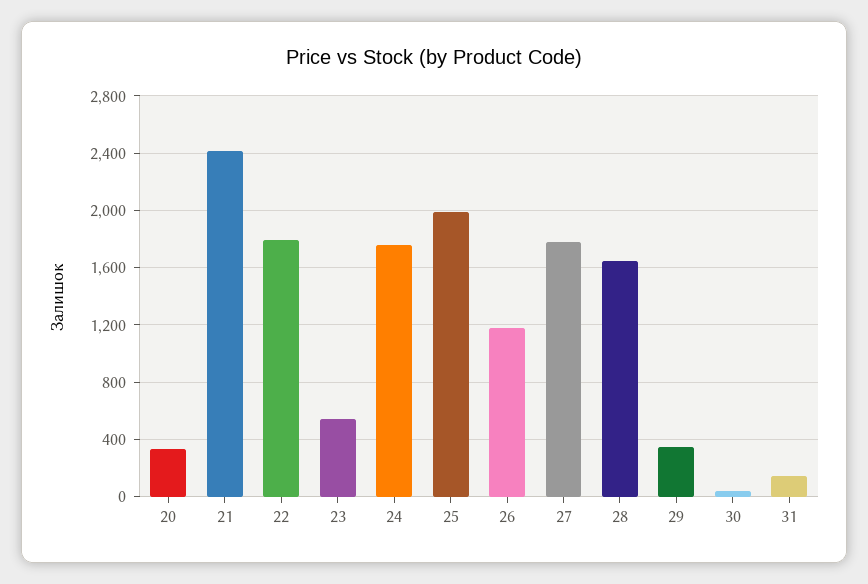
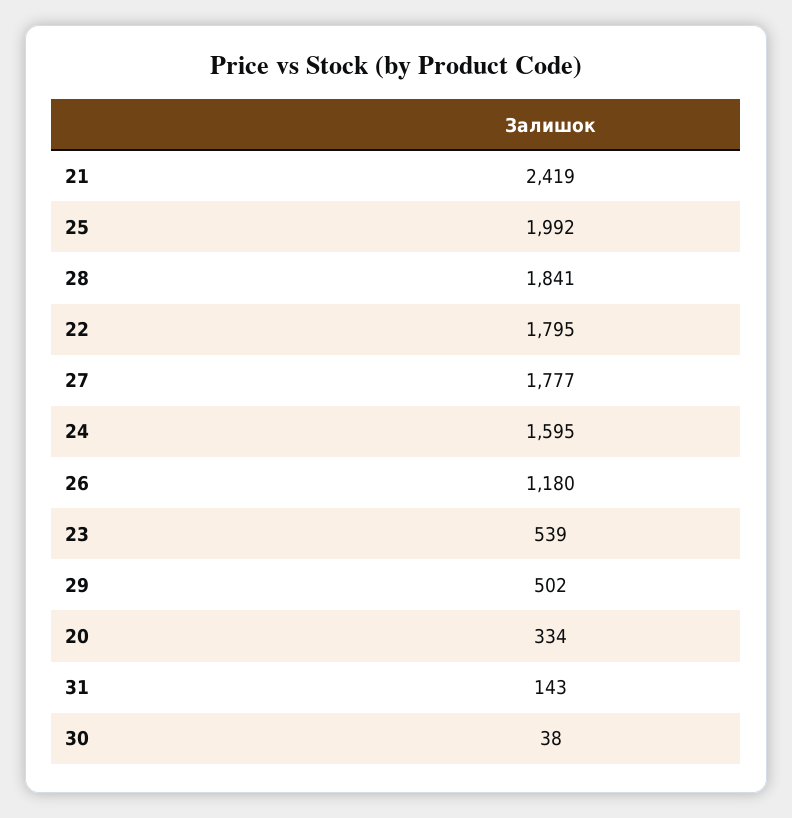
  {
    "20": 334,
    "21": 2419,
    "22": 1795,
    "23": 539,
-   "24": 1750,
+   "24": 1595,
    "25": 1992,
    "26": 1180,
    "27": 1777,
-   "28": 1650,
+   "28": 1841,
-   "29": 350,
+   "29": 502,
    "30": 38,
    "31": 143
  }

